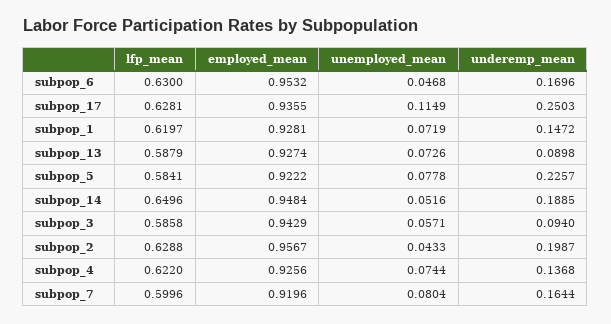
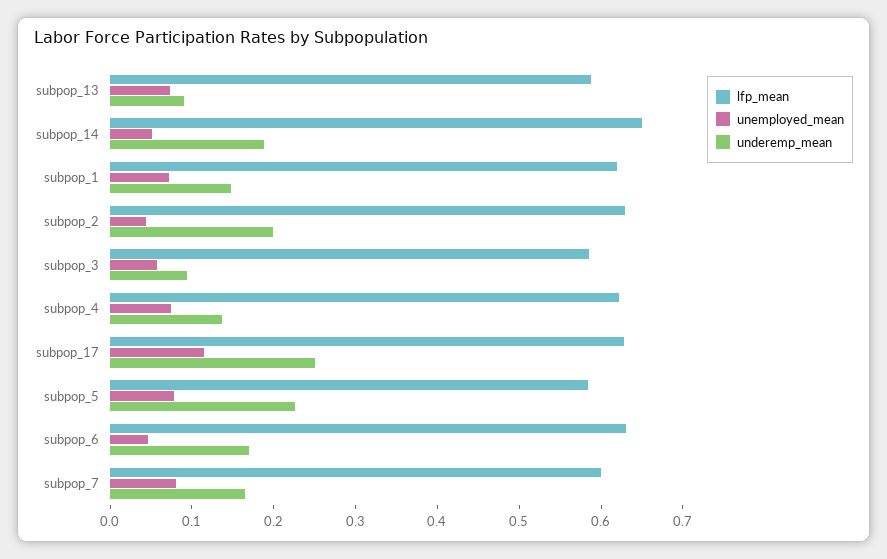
  {
    "lfp_mean": {
      "subpop_6": 0.63,
      "subpop_17": 0.6281,
      "subpop_1": 0.6197,
      "subpop_13": 0.5879,
      "subpop_5": 0.5841,
      "subpop_14": 0.6496,
      "subpop_3": 0.5858,
      "subpop_2": 0.6288,
      "subpop_4": 0.622,
      "subpop_7": 0.5996
    },
-   "employed_mean": {
-     "subpop_6": 0.9532,
-     "subpop_17": 0.9355,
-     "subpop_1": 0.9281,
-     "subpop_13": 0.9274,
-     "subpop_5": 0.9222,
-     "subpop_14": 0.9484,
-     "subpop_3": 0.9429,
-     "subpop_2": 0.9567,
-     "subpop_4": 0.9256,
-     "subpop_7": 0.9196
-   },
    "unemployed_mean": {
      "subpop_6": 0.0468,
      "subpop_17": 0.1149,
      "subpop_1": 0.0719,
      "subpop_13": 0.0726,
      "subpop_5": 0.0778,
      "subpop_14": 0.0516,
      "subpop_3": 0.0571,
      "subpop_2": 0.0433,
      "subpop_4": 0.0744,
      "subpop_7": 0.0804
    },
    "underemp_mean": {
      "subpop_6": 0.1696,
      "subpop_17": 0.2503,
      "subpop_1": 0.1472,
      "subpop_13": 0.0898,
      "subpop_5": 0.2257,
      "subpop_14": 0.1885,
      "subpop_3": 0.094,
      "subpop_2": 0.1987,
      "subpop_4": 0.1368,
      "subpop_7": 0.1644
    }
  }

